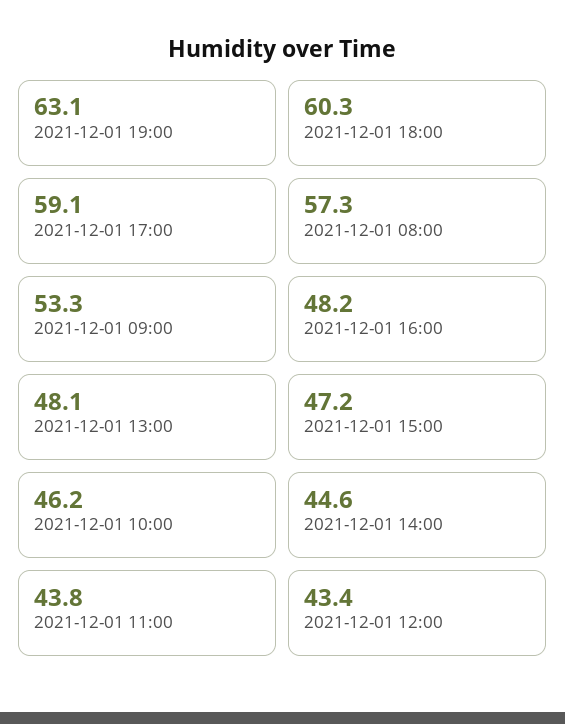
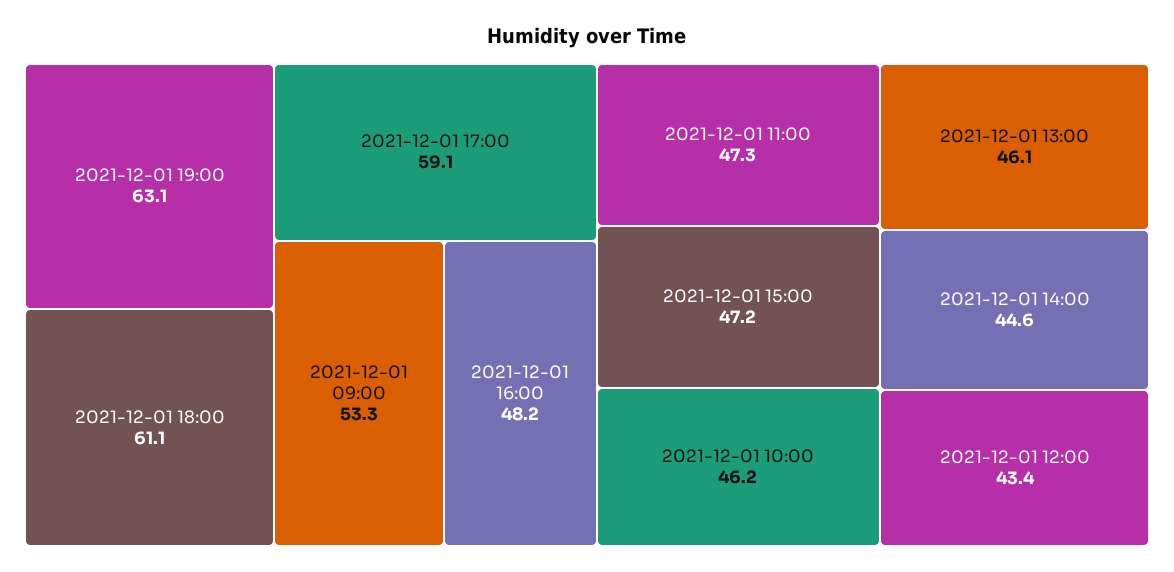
  {
    "2021-12-01 19:00": 63.1,
-   "2021-12-01 18:00": 60.3,
+   "2021-12-01 18:00": 61.1,
    "2021-12-01 17:00": 59.1,
-   "2021-12-01 08:00": 57.3,
    "2021-12-01 09:00": 53.3,
    "2021-12-01 16:00": 48.2,
-   "2021-12-01 13:00": 48.1,
+   "2021-12-01 13:00": 46.1,
    "2021-12-01 15:00": 47.2,
    "2021-12-01 10:00": 46.2,
    "2021-12-01 14:00": 44.6,
-   "2021-12-01 11:00": 43.8,
+   "2021-12-01 11:00": 47.3,
    "2021-12-01 12:00": 43.4
  }

